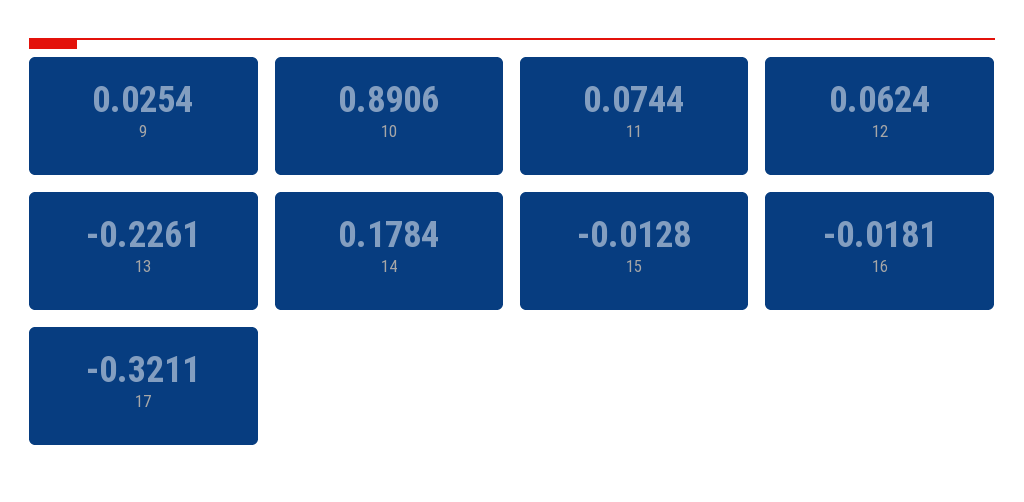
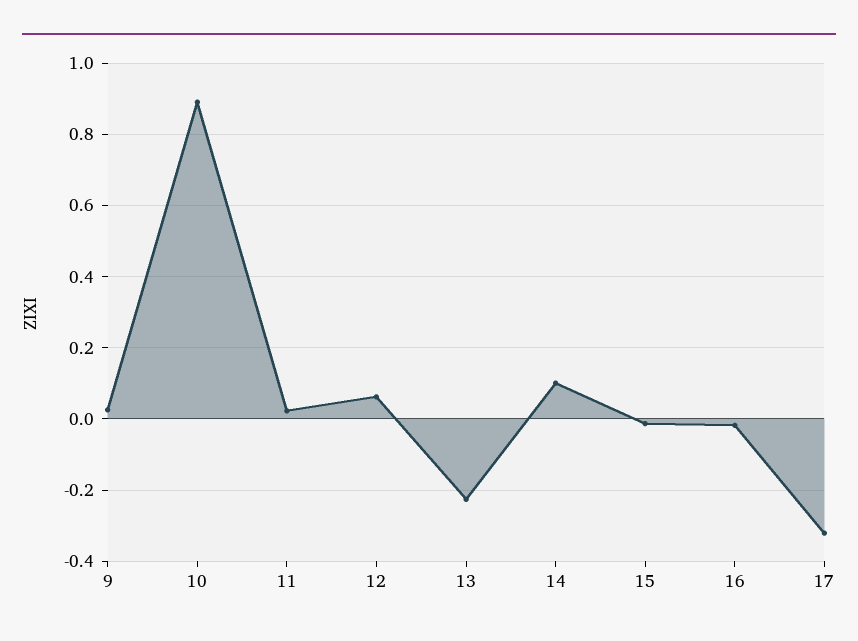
  {
    "9": 0.0254,
    "10": 0.8906,
-   "11": 0.0744,
+   "11": 0.02,
    "12": 0.0624,
    "13": -0.2261,
-   "14": 0.1784,
+   "14": 0.1,
    "15": -0.0128,
    "16": -0.0181,
    "17": -0.3211
  }

